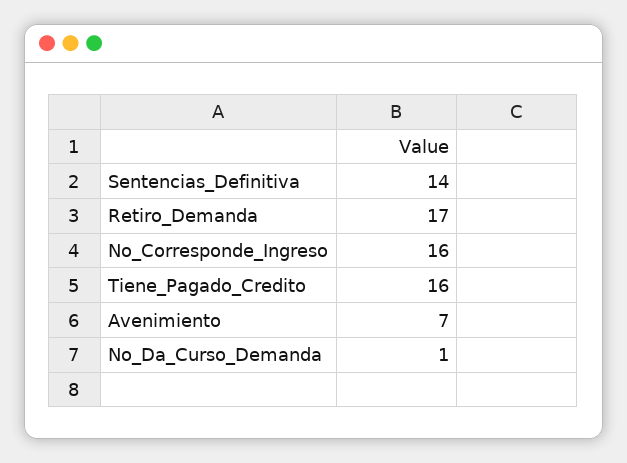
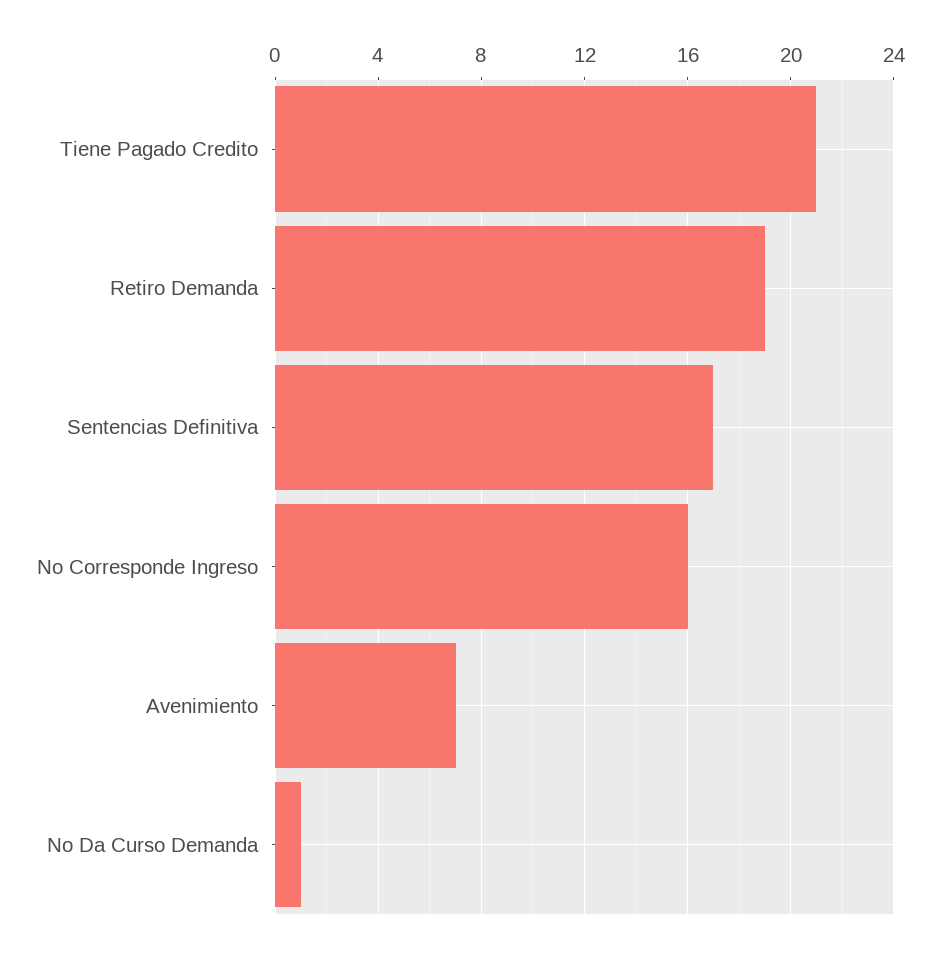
  {
-   "Sentencias_Definitiva": 14,
+   "Sentencias_Definitiva": 17,
-   "Retiro_Demanda": 17,
+   "Retiro_Demanda": 19,
    "No_Corresponde_Ingreso": 16,
-   "Tiene_Pagado_Credito": 16,
+   "Tiene_Pagado_Credito": 21,
    "Avenimiento": 7,
    "No_Da_Curso_Demanda": 1
  }

